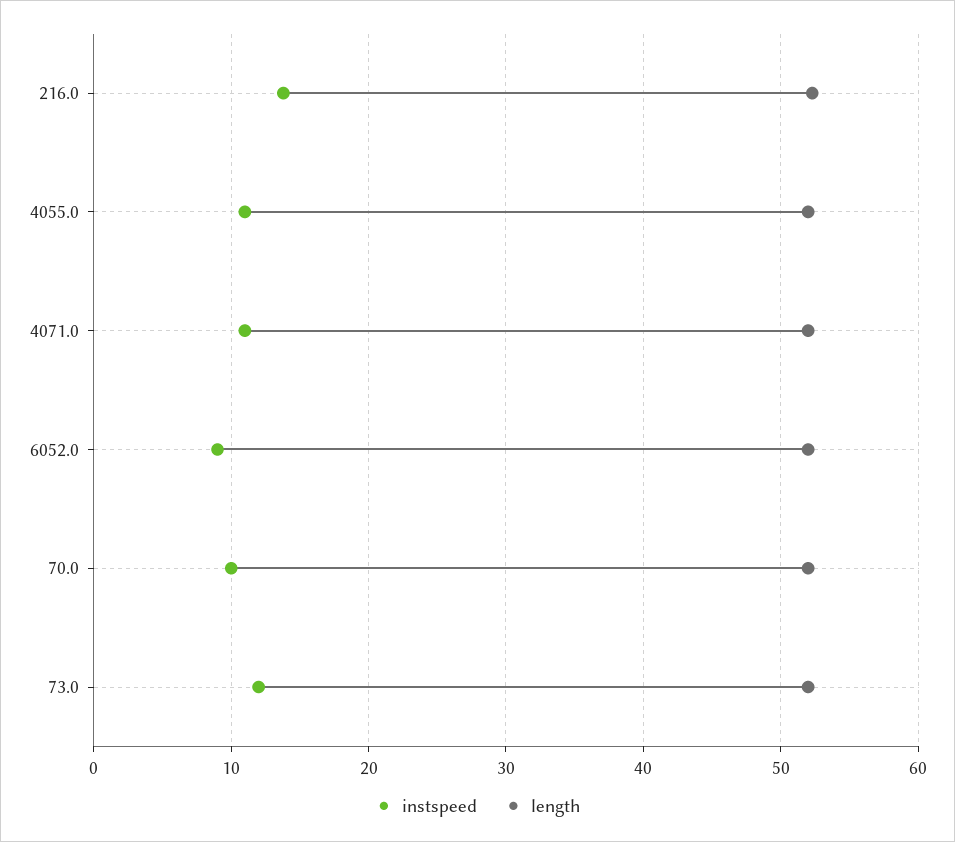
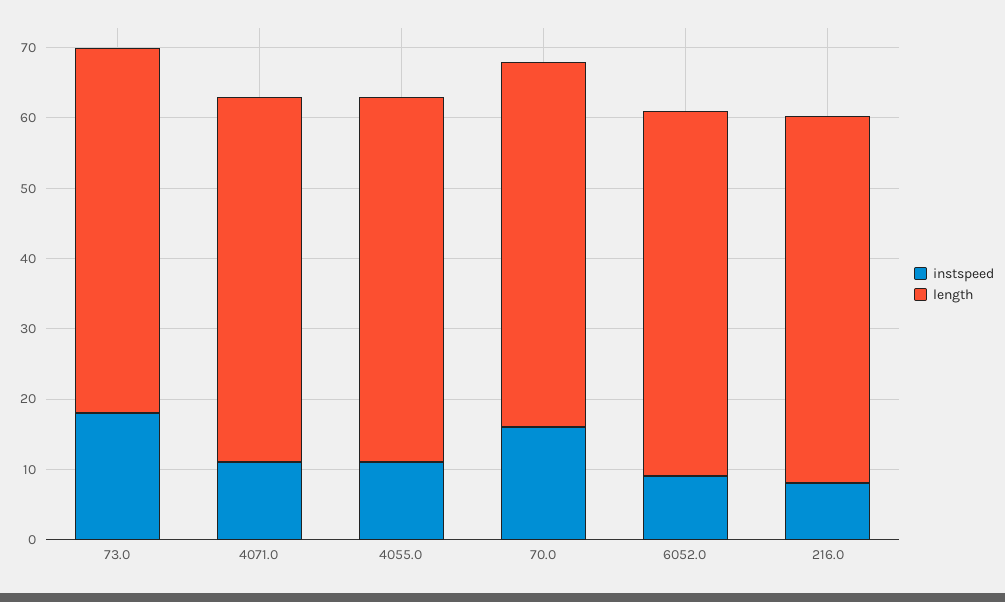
  {
    "instspeed": {
-     "216.0": 14,
+     "216.0": 8,
      "4055.0": 11,
      "4071.0": 11,
      "6052.0": 9,
-     "70.0": 10,
+     "70.0": 16,
-     "73.0": 12
+     "73.0": 18
    },
    "length": {
      "216.0": 52,
      "4055.0": 52,
      "4071.0": 52,
      "6052.0": 52,
      "70.0": 52,
      "73.0": 52
    }
  }

